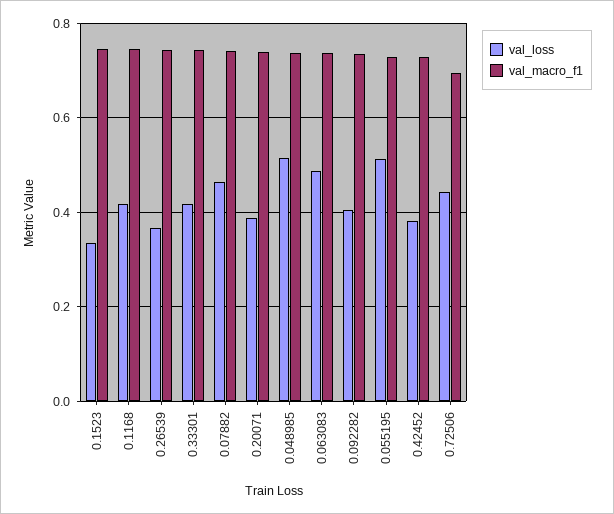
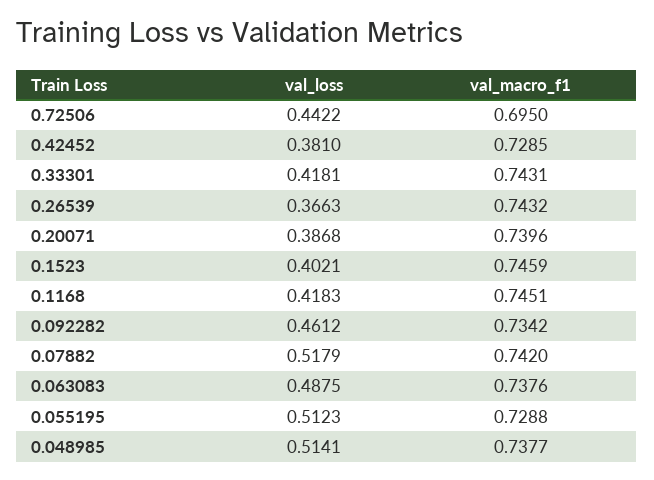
  {
    "val_loss": {
-     "0.1523": 0.34,
+     "0.1523": 0.4021,
      "0.1168": 0.4183,
      "0.26539": 0.3663,
      "0.33301": 0.4181,
-     "0.07882": 0.46,
+     "0.07882": 0.5179,
      "0.20071": 0.3868,
      "0.048985": 0.5141,
      "0.063083": 0.4875,
-     "0.092282": 0.4,
+     "0.092282": 0.4612,
      "0.055195": 0.5123,
      "0.42452": 0.381,
      "0.72506": 0.4422
    },
    "val_macro_f1": {
      "0.1523": 0.7459,
      "0.1168": 0.7451,
      "0.26539": 0.7432,
      "0.33301": 0.7431,
      "0.07882": 0.742,
      "0.20071": 0.7396,
      "0.048985": 0.7377,
      "0.063083": 0.7376,
      "0.092282": 0.7342,
      "0.055195": 0.7288,
      "0.42452": 0.7285,
      "0.72506": 0.695
    }
  }

